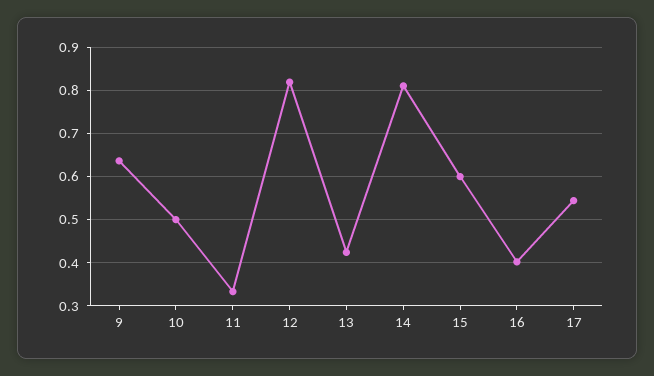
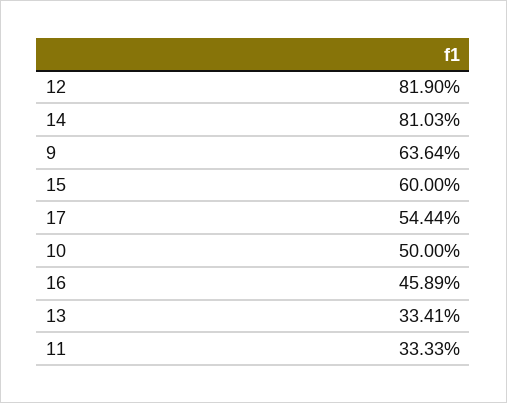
  {
    "9": 0.6364,
    "10": 0.5,
    "11": 0.3333,
    "12": 0.819,
-   "13": 0.42,
+   "13": 0.3341,
    "14": 0.8103,
    "15": 0.6,
-   "16": 0.4,
+   "16": 0.4589,
    "17": 0.5444
  }

